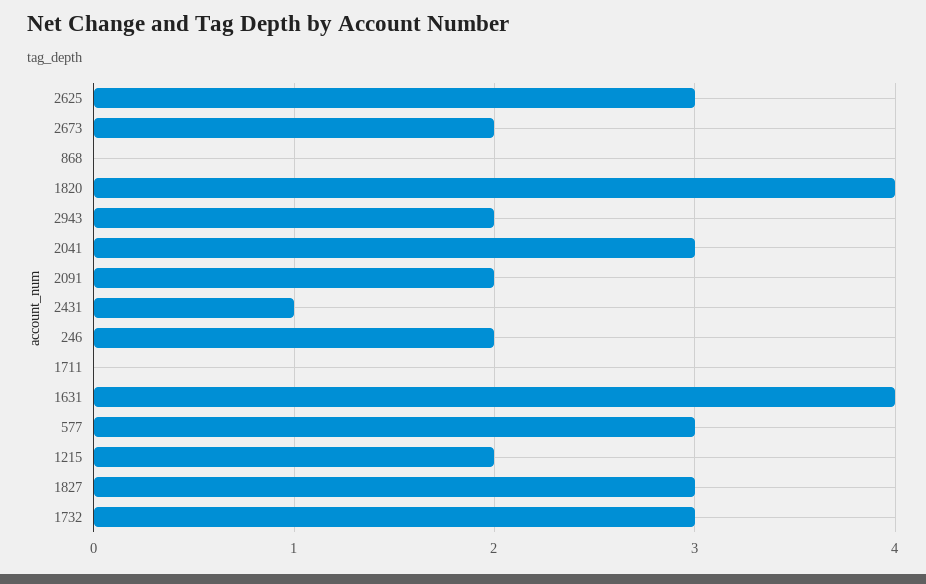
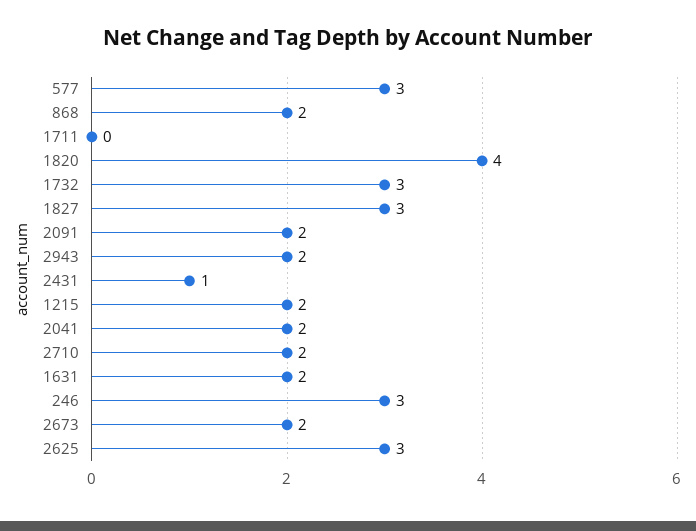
  {
    "2625": 3,
    "2673": 2,
-   "868": 0,
+   "868": 2,
    "1820": 4,
    "2943": 2,
-   "2041": 3,
+   "2041": 2,
    "2091": 2,
    "2431": 1,
-   "246": 2,
+   "246": 3,
    "1711": 0,
-   "1631": 4,
+   "1631": 2,
    "577": 3,
    "1215": 2,
    "1827": 3,
-   "1732": 3
+   "1732": 3,
+   "2710": 2
  }

